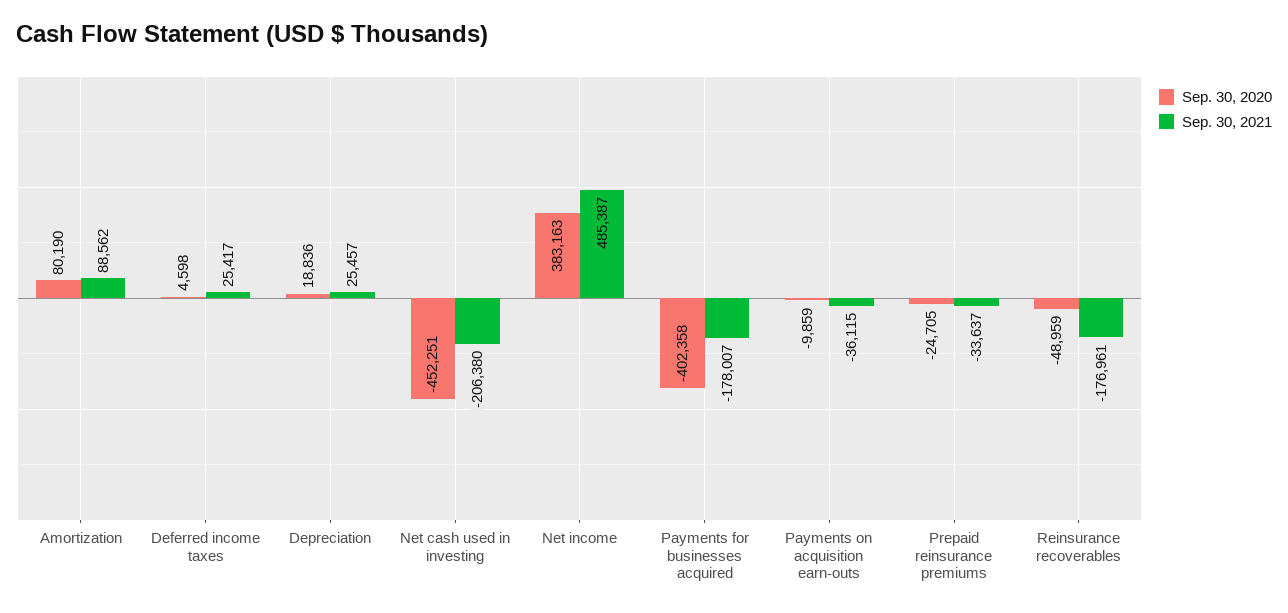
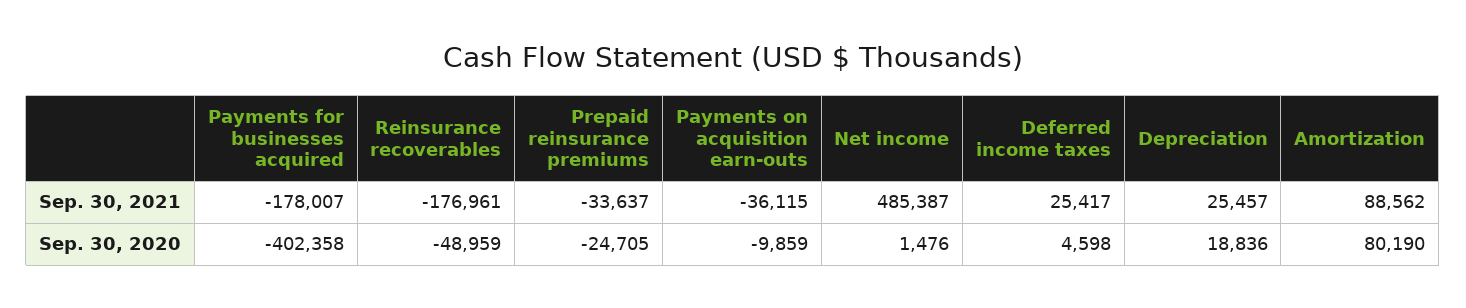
  {
    "Sep. 30, 2020": {
      "Amortization": 80190,
      "Deferred income taxes": 4598,
      "Depreciation": 18836,
-     "Net cash used in investing": -452251,
-     "Net income": 383163,
+     "Net income": 1476,
      "Payments for businesses acquired": -402358,
      "Payments on acquisition earn-outs": -9859,
      "Prepaid reinsurance premiums": -24705,
      "Reinsurance recoverables": -48959
    },
    "Sep. 30, 2021": {
      "Amortization": 88562,
      "Deferred income taxes": 25417,
      "Depreciation": 25457,
-     "Net cash used in investing": -206380,
      "Net income": 485387,
      "Payments for businesses acquired": -178007,
      "Payments on acquisition earn-outs": -36115,
      "Prepaid reinsurance premiums": -33637,
      "Reinsurance recoverables": -176961
    }
  }

